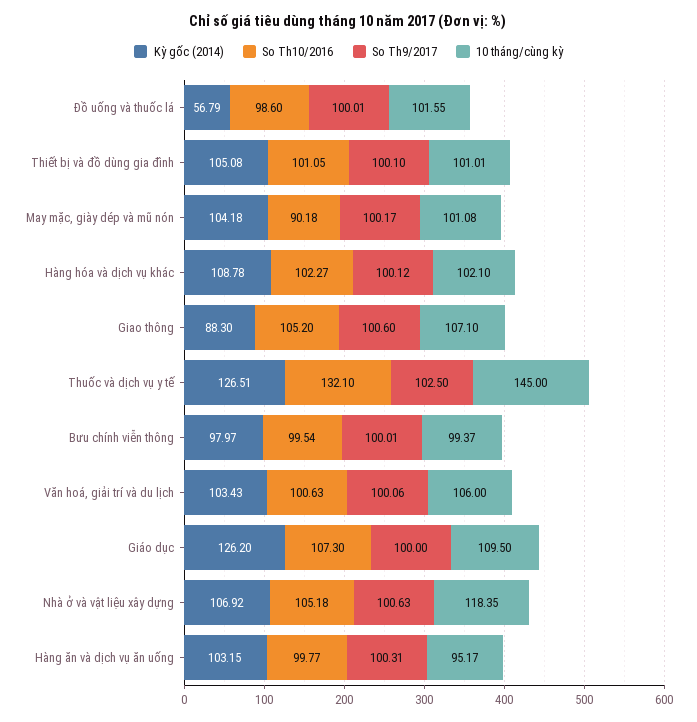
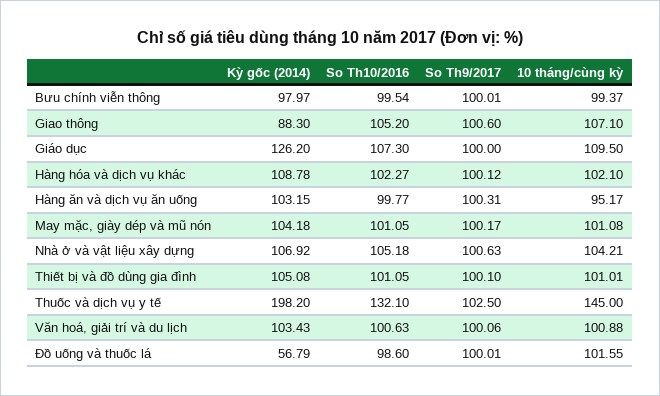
  {
    "Kỳ gốc (2014)": {
      "Đồ uống và thuốc lá": 56.79,
      "Thiết bị và đồ dùng gia đình": 105.08,
      "May mặc, giày dép và mũ nón": 104.18,
      "Hàng hóa và dịch vụ khác": 108.78,
      "Giao thông": 88.3,
-     "Thuốc và dịch vụ y tế": 126.51,
+     "Thuốc và dịch vụ y tế": 198.2,
      "Bưu chính viễn thông": 97.97,
      "Văn hoá, giải trí và du lịch": 103.43,
      "Giáo dục": 126.2,
      "Nhà ở và vật liệu xây dựng": 106.92,
      "Hàng ăn và dịch vụ ăn uống": 103.15
    },
    "So Th10/2016": {
      "Đồ uống và thuốc lá": 98.6,
      "Thiết bị và đồ dùng gia đình": 101.05,
-     "May mặc, giày dép và mũ nón": 90.18,
+     "May mặc, giày dép và mũ nón": 101.05,
      "Hàng hóa và dịch vụ khác": 102.27,
      "Giao thông": 105.2,
      "Thuốc và dịch vụ y tế": 132.1,
      "Bưu chính viễn thông": 99.54,
      "Văn hoá, giải trí và du lịch": 100.63,
      "Giáo dục": 107.3,
      "Nhà ở và vật liệu xây dựng": 105.18,
      "Hàng ăn và dịch vụ ăn uống": 99.77
    },
    "So Th9/2017": {
      "Đồ uống và thuốc lá": 100.01,
      "Thiết bị và đồ dùng gia đình": 100.1,
      "May mặc, giày dép và mũ nón": 100.17,
      "Hàng hóa và dịch vụ khác": 100.12,
      "Giao thông": 100.6,
      "Thuốc và dịch vụ y tế": 102.5,
      "Bưu chính viễn thông": 100.01,
      "Văn hoá, giải trí và du lịch": 100.06,
      "Giáo dục": 100,
      "Nhà ở và vật liệu xây dựng": 100.63,
      "Hàng ăn và dịch vụ ăn uống": 100.31
    },
    "10 tháng/cùng kỳ": {
      "Đồ uống và thuốc lá": 101.55,
      "Thiết bị và đồ dùng gia đình": 101.01,
      "May mặc, giày dép và mũ nón": 101.08,
      "Hàng hóa và dịch vụ khác": 102.1,
      "Giao thông": 107.1,
      "Thuốc và dịch vụ y tế": 145,
      "Bưu chính viễn thông": 99.37,
-     "Văn hoá, giải trí và du lịch": 106,
+     "Văn hoá, giải trí và du lịch": 100.88,
      "Giáo dục": 109.5,
-     "Nhà ở và vật liệu xây dựng": 118.35,
+     "Nhà ở và vật liệu xây dựng": 104.21,
      "Hàng ăn và dịch vụ ăn uống": 95.17
    }
  }

